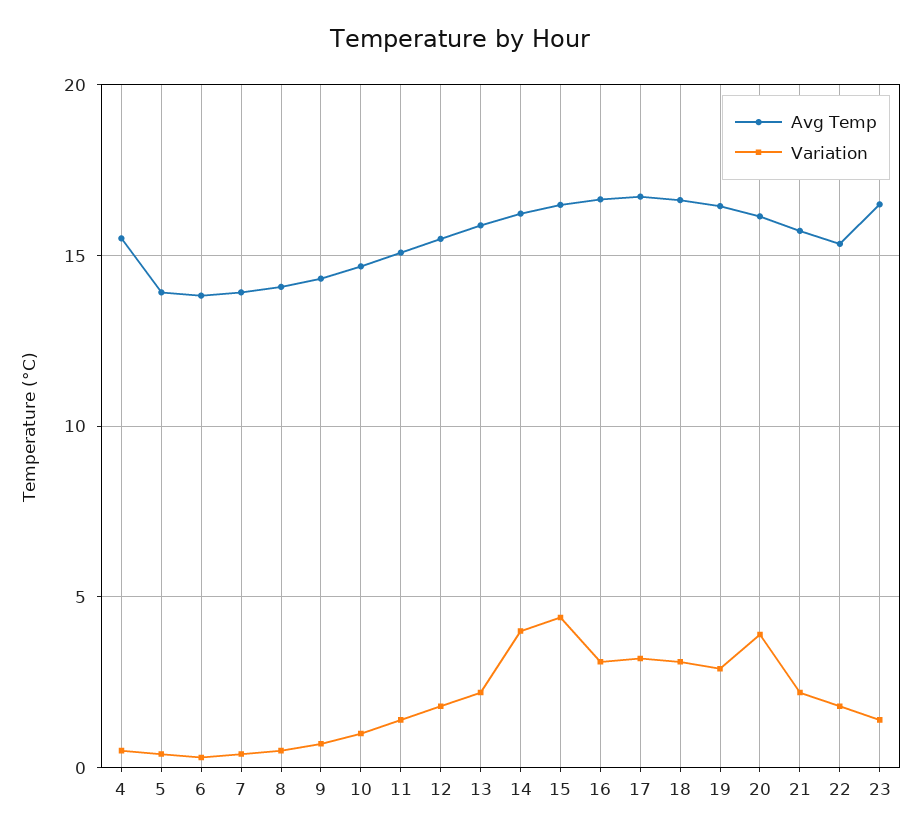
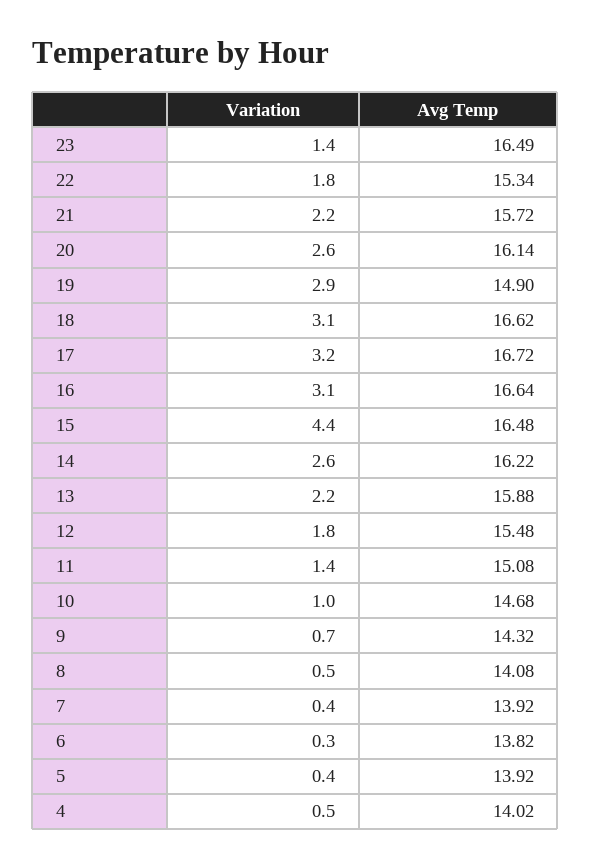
  {
    "Avg Temp": {
-     "4": 15.5,
+     "4": 14.02,
      "5": 13.92,
      "6": 13.82,
      "7": 13.92,
      "8": 14.08,
      "9": 14.32,
      "10": 14.68,
      "11": 15.08,
      "12": 15.48,
      "13": 15.88,
      "14": 16.22,
      "15": 16.48,
      "16": 16.64,
      "17": 16.72,
      "18": 16.62,
-     "19": 16.5,
+     "19": 14.9,
      "20": 16.14,
      "21": 15.72,
      "22": 15.34,
      "23": 16.49
    },
    "Variation": {
      "4": 0.5,
      "5": 0.4,
      "6": 0.3,
      "7": 0.4,
      "8": 0.5,
      "9": 0.7,
      "10": 1,
      "11": 1.4,
      "12": 1.8,
      "13": 2.2,
-     "14": 4,
+     "14": 2.6,
      "15": 4.4,
      "16": 3.1,
      "17": 3.2,
      "18": 3.1,
      "19": 2.9,
-     "20": 4,
+     "20": 2.6,
      "21": 2.2,
      "22": 1.8,
      "23": 1.4
    }
  }

